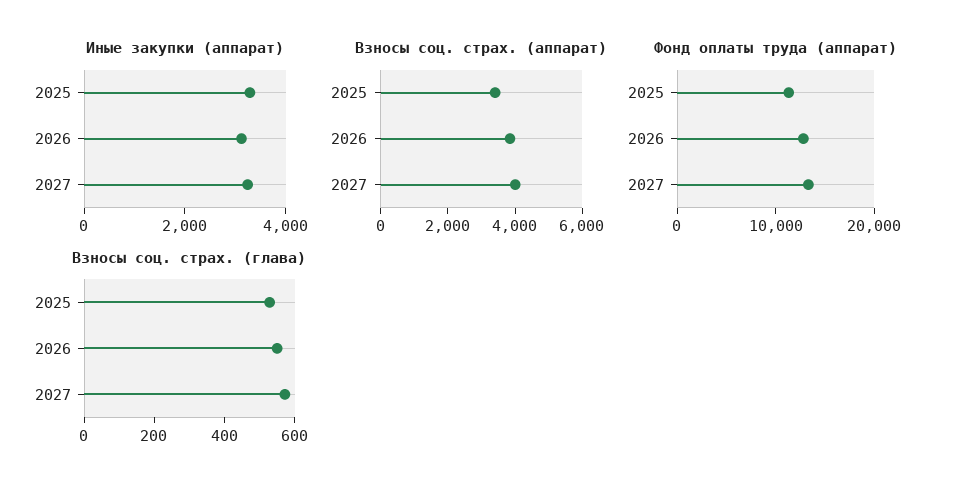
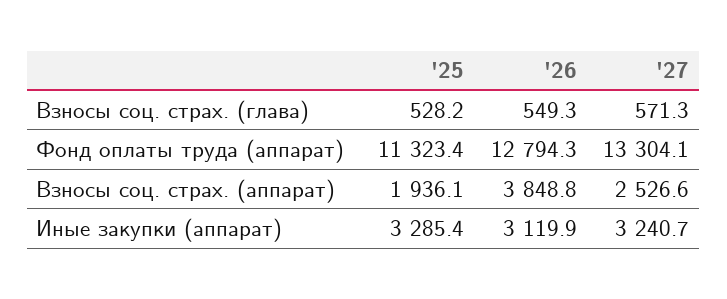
  {
    "Иные закупки (аппарат)": {
      "2025": 3285.4,
      "2026": 3119.9,
      "2027": 3240.7
    },
    "Взносы соц. страх. (аппарат)": {
-     "2025": 3500,
+     "2025": 1936.1,
      "2026": 3848.8,
-     "2027": 4000
+     "2027": 2526.6
    },
    "Фонд оплаты труда (аппарат)": {
      "2025": 11323.4,
      "2026": 12794.3,
      "2027": 13304.1
    },
    "Взносы соц. страх. (глава)": {
      "2025": 528.2,
      "2026": 549.3,
      "2027": 571.3
    }
  }

